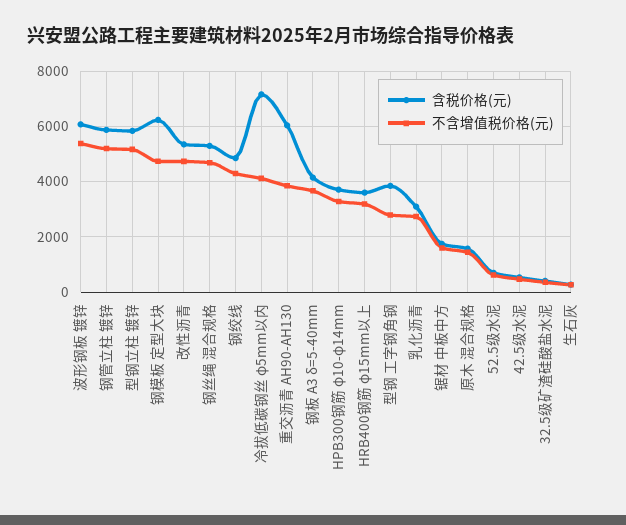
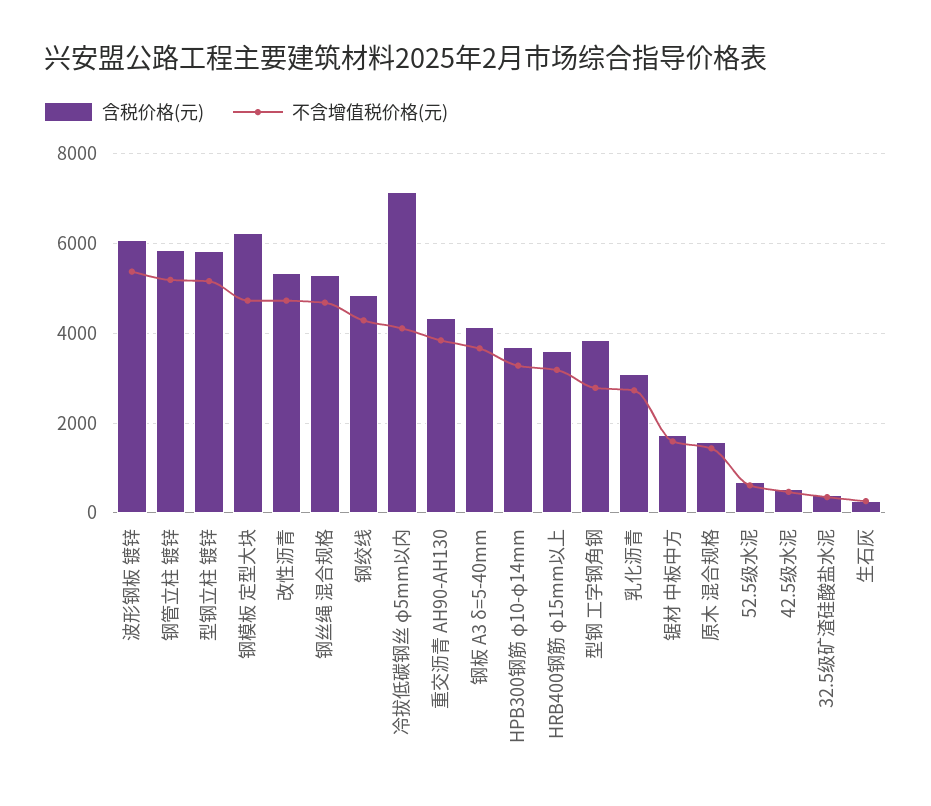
  {
    "含税价格(元)": {
      "波形钢板 镀锌": 6000,
      "钢管立柱 镀锌": 5800,
      "型钢立柱 镀锌": 5800,
      "钢模板 定型大块": 6200,
      "改性沥青": 5400,
      "钢丝绳 混合规格": 5200,
      "钢绞线": 4800,
      "冷拔低碳钢丝 φ5mm以内": 7200,
-     "重交沥青 AH90-AH130": 6000,
+     "重交沥青 AH90-AH130": 4400,
      "钢板 A3 δ=5-40mm": 4200,
      "HPB300钢筋 φ10-φ14mm": 3800,
      "HRB400钢筋 φ15mm以上": 3600,
      "型钢 工字钢角钢": 3800,
      "乳化沥青": 3000,
      "锯材 中板中方": 1800,
      "原木 混合规格": 1600,
      "52.5级水泥": 600,
      "42.5级水泥": 600,
      "32.5级矿渣硅酸盐水泥": 400,
      "生石灰": 200
    },
    "不含增值税价格(元)": {
      "波形钢板 镀锌": 5400,
      "钢管立柱 镀锌": 5200,
      "型钢立柱 镀锌": 5200,
      "钢模板 定型大块": 4800,
      "改性沥青": 4800,
      "钢丝绳 混合规格": 4600,
      "钢绞线": 4200,
      "冷拔低碳钢丝 φ5mm以内": 4200,
      "重交沥青 AH90-AH130": 3800,
      "钢板 A3 δ=5-40mm": 3600,
      "HPB300钢筋 φ10-φ14mm": 3200,
      "HRB400钢筋 φ15mm以上": 3200,
      "型钢 工字钢角钢": 2800,
      "乳化沥青": 2800,
      "锯材 中板中方": 1600,
      "原木 混合规格": 1400,
      "52.5级水泥": 600,
      "42.5级水泥": 400,
      "32.5级矿渣硅酸盐水泥": 400,
      "生石灰": 200
    }
  }

